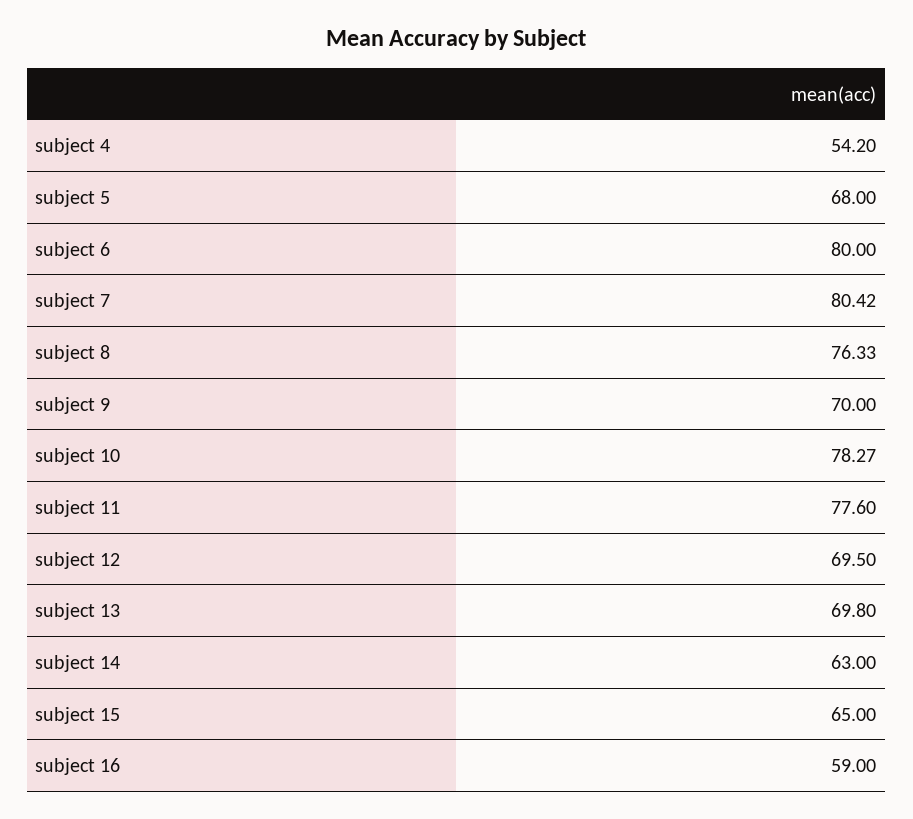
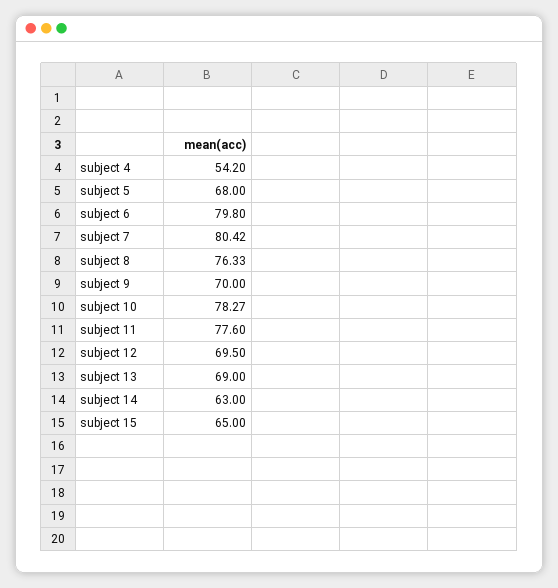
  {
    "subject 4": 54.2,
    "subject 5": 68,
-   "subject 6": 80,
+   "subject 6": 79.8,
    "subject 7": 80.42,
    "subject 8": 76.33,
    "subject 9": 70,
    "subject 10": 78.27,
    "subject 11": 77.6,
    "subject 12": 69.5,
-   "subject 13": 69.8,
+   "subject 13": 69,
    "subject 14": 63,
-   "subject 15": 65,
+   "subject 15": 65
-   "subject 16": 59
  }

